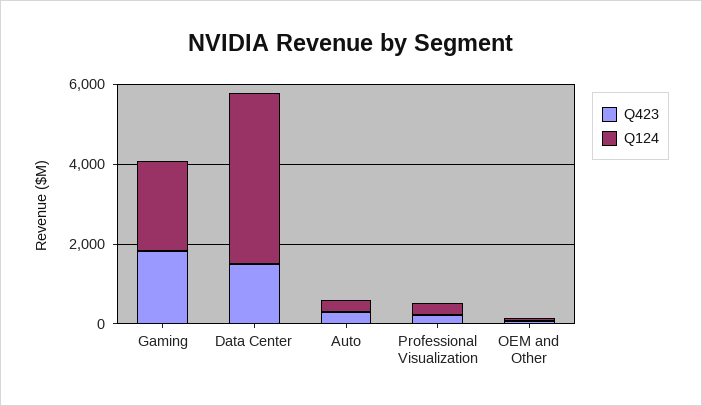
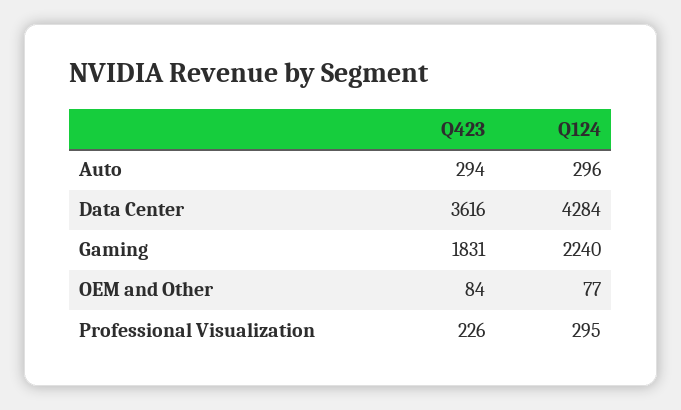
  {
    "Q423": {
      "Gaming": 1831,
-     "Data Center": 1500,
+     "Data Center": 3616,
      "Auto": 294,
      "Professional Visualization": 226,
      "OEM and Other": 84
    },
    "Q124": {
      "Gaming": 2240,
      "Data Center": 4284,
      "Auto": 296,
      "Professional Visualization": 295,
      "OEM and Other": 77
    }
  }

